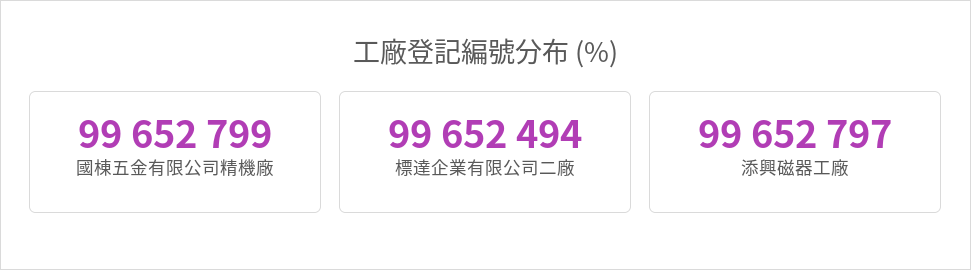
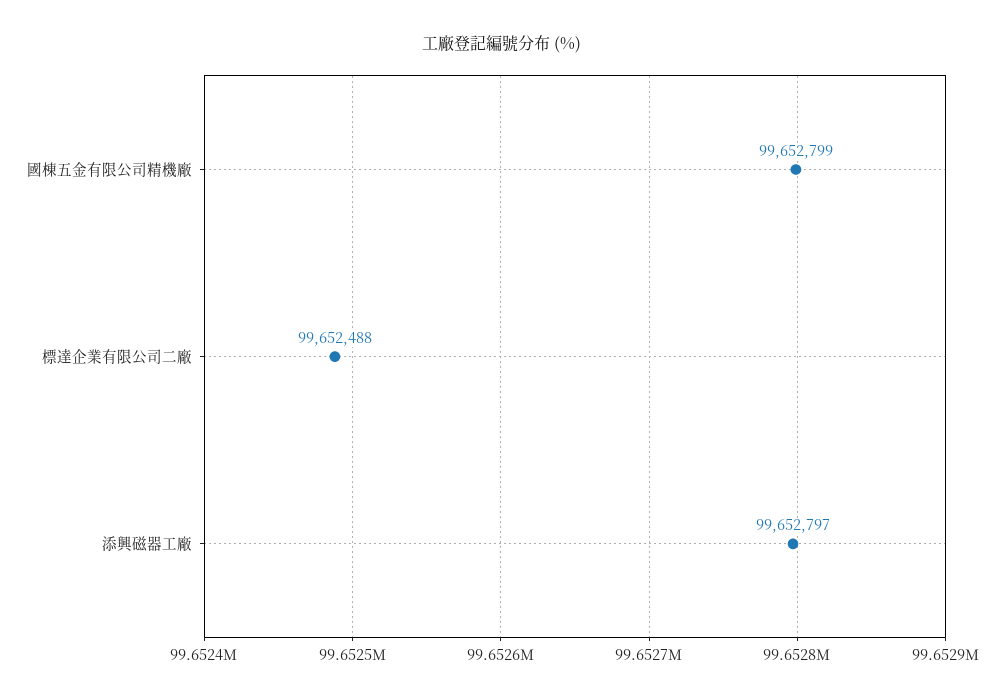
  {
    "國棟五金有限公司精機廠": 99652799,
-   "標達企業有限公司二廠": 99652494,
+   "標達企業有限公司二廠": 99652488,
    "添興磁器工廠": 99652797
  }

